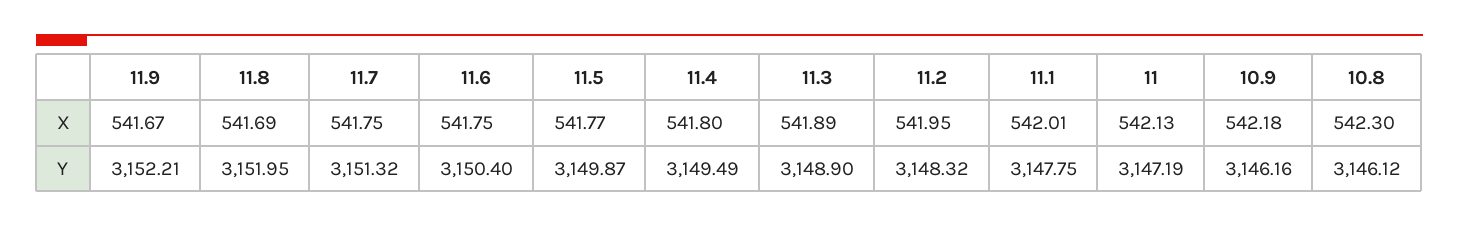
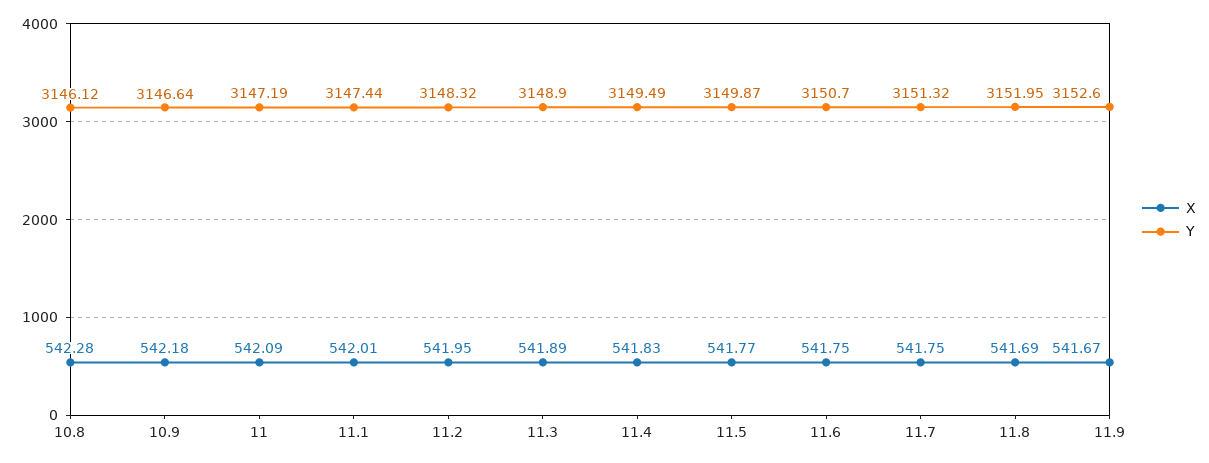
  {
    "X": {
      "11.9": 541.67,
      "11.8": 541.69,
      "11.7": 541.75,
      "11.6": 541.75,
      "11.5": 541.77,
-     "11.4": 541.8,
+     "11.4": 541.83,
      "11.3": 541.89,
      "11.2": 541.95,
      "11.1": 542.01,
-     "11": 542.13,
+     "11": 542.09,
      "10.9": 542.18,
-     "10.8": 542.3
+     "10.8": 542.28
    },
    "Y": {
-     "11.9": 3152.21,
+     "11.9": 3152.6,
      "11.8": 3151.95,
      "11.7": 3151.32,
-     "11.6": 3150.4,
+     "11.6": 3150.7,
      "11.5": 3149.87,
      "11.4": 3149.49,
      "11.3": 3148.9,
      "11.2": 3148.32,
-     "11.1": 3147.75,
+     "11.1": 3147.44,
      "11": 3147.19,
-     "10.9": 3146.16,
+     "10.9": 3146.64,
      "10.8": 3146.12
    }
  }

